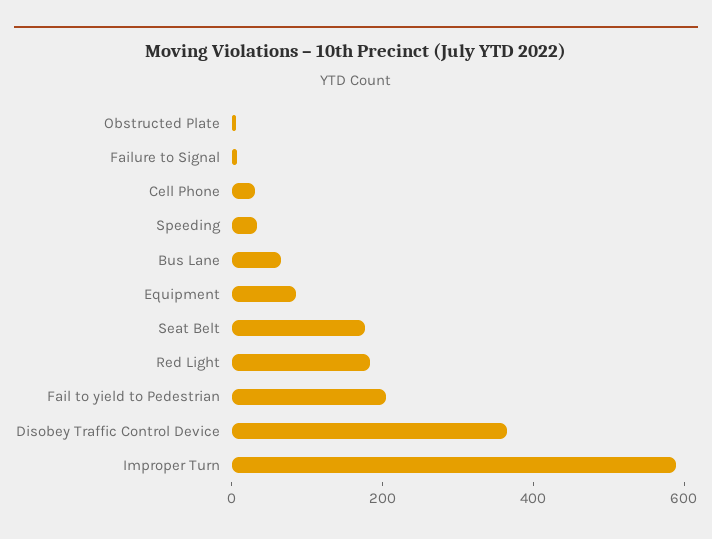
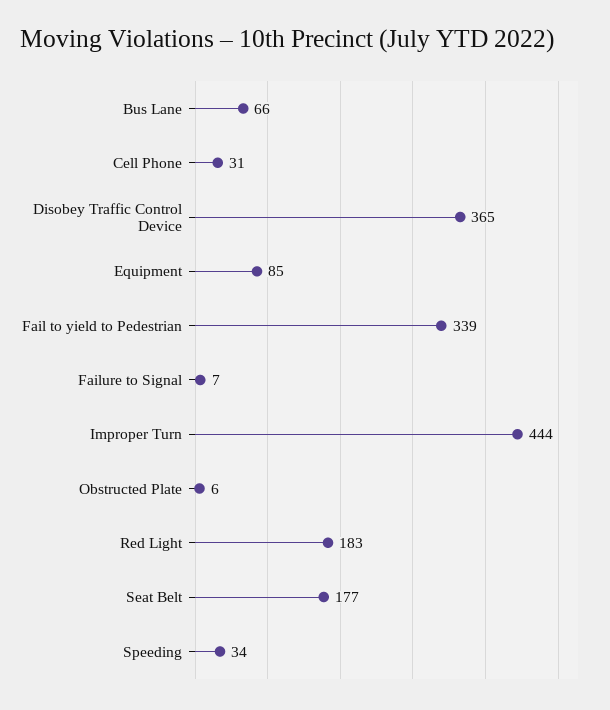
  {
    "Obstructed Plate": 6,
    "Failure to Signal": 7,
    "Cell Phone": 31,
    "Speeding": 34,
    "Bus Lane": 66,
    "Equipment": 85,
    "Seat Belt": 177,
    "Red Light": 183,
-   "Fail to yield to Pedestrian": 200,
+   "Fail to yield to Pedestrian": 339,
    "Disobey Traffic Control Device": 365,
-   "Improper Turn": 600
+   "Improper Turn": 444
  }

